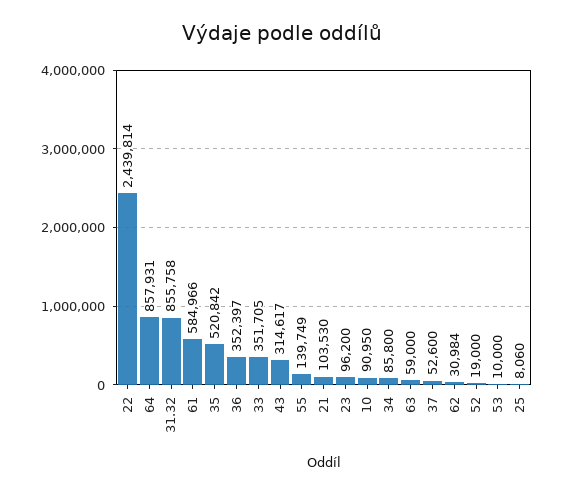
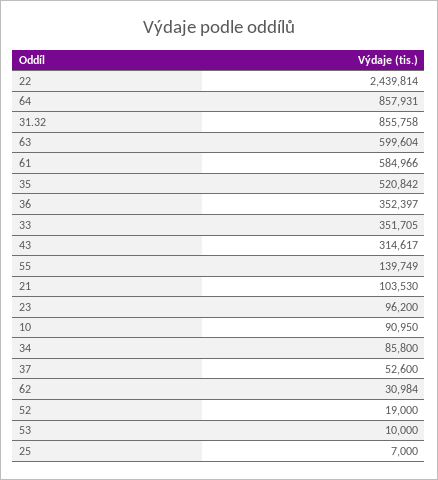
  {
    "22": 2439814,
    "64": 857931,
    "31.32": 855758,
    "61": 584966,
    "35": 520842,
    "36": 352397,
    "33": 351705,
    "43": 314617,
    "55": 139749,
    "21": 103530,
    "23": 96200,
    "10": 90950,
    "34": 85800,
-   "63": 59000,
+   "63": 599604,
    "37": 52600,
    "62": 30984,
    "52": 19000,
    "53": 10000,
-   "25": 8060
+   "25": 7000
  }

